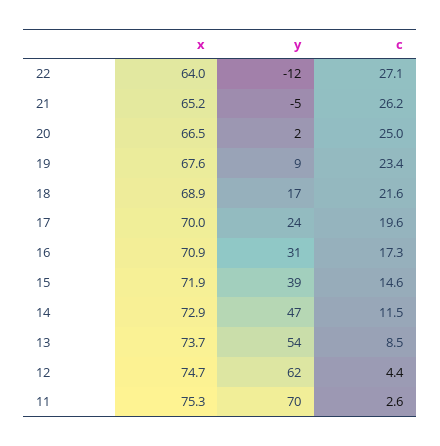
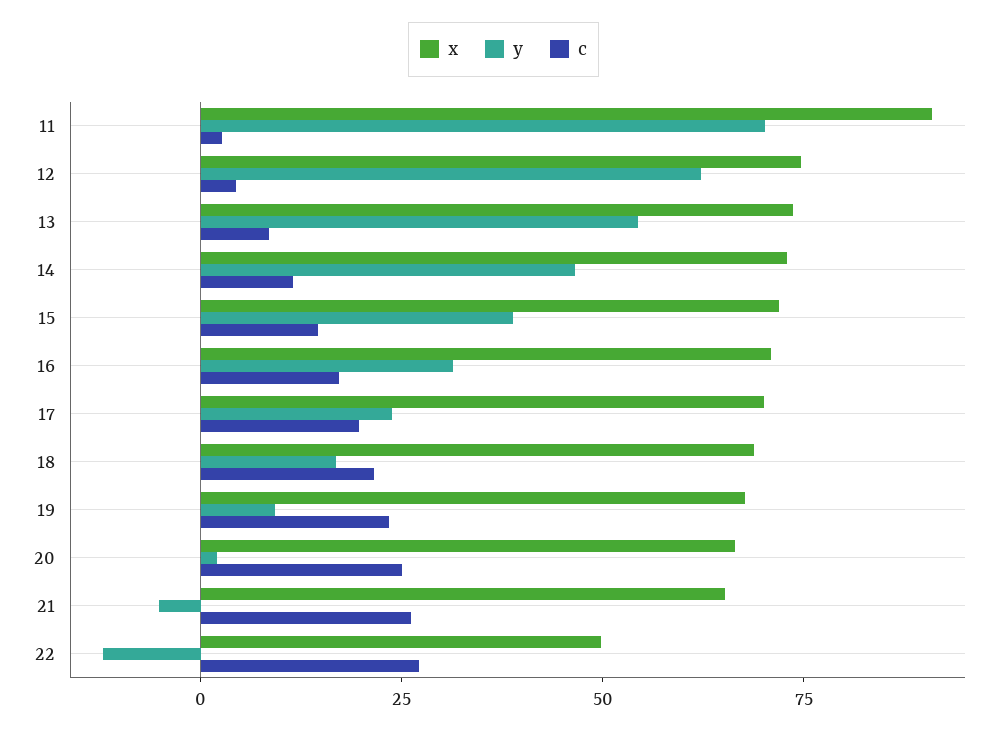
  {
    "x": {
-     "22": 64,
+     "22": 50,
      "21": 65.2,
      "20": 66.5,
      "19": 67.6,
      "18": 68.9,
      "17": 70,
      "16": 70.9,
      "15": 71.9,
      "14": 72.9,
      "13": 73.7,
      "12": 74.7,
-     "11": 75.3
+     "11": 90
    },
    "y": {
      "22": -12,
      "21": -5,
      "20": 2,
      "19": 9,
      "18": 17,
      "17": 24,
      "16": 31,
      "15": 39,
      "14": 47,
      "13": 54,
      "12": 62,
      "11": 70
    },
    "c": {
      "22": 27.1,
      "21": 26.2,
      "20": 25,
      "19": 23.4,
      "18": 21.6,
      "17": 19.6,
      "16": 17.3,
      "15": 14.6,
      "14": 11.5,
      "13": 8.5,
      "12": 4.4,
      "11": 2.6
    }
  }

